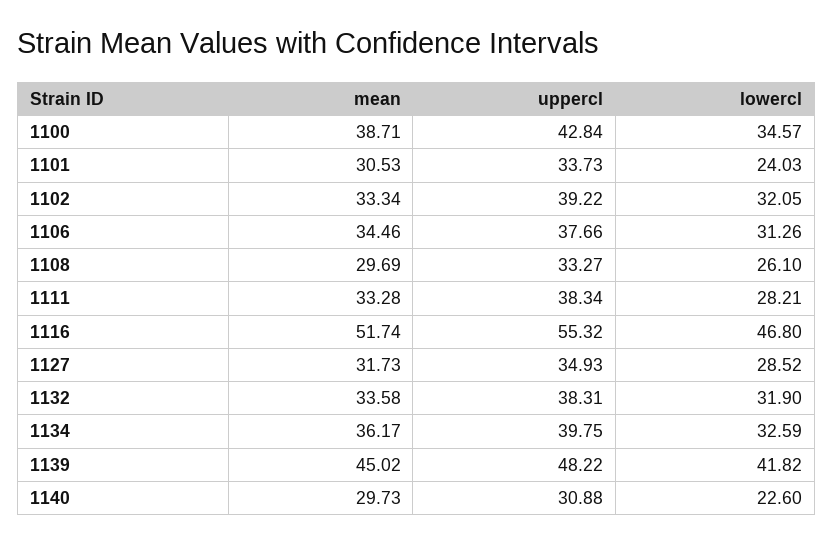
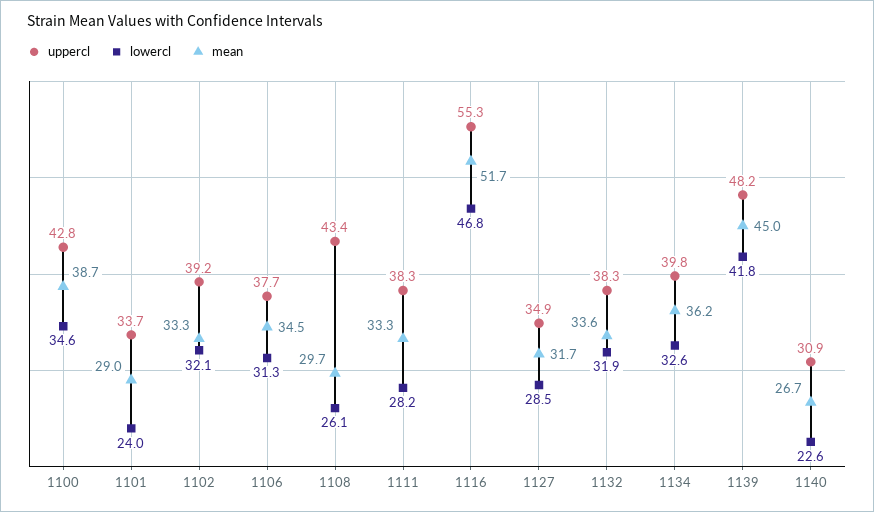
  {
    "mean": {
      "1100": 38.71,
-     "1101": 30.53,
+     "1101": 29,
      "1102": 33.34,
      "1106": 34.46,
      "1108": 29.69,
      "1111": 33.28,
      "1116": 51.74,
      "1127": 31.73,
      "1132": 33.58,
      "1134": 36.17,
      "1139": 45.02,
-     "1140": 29.73
+     "1140": 26.7
    },
    "uppercl": {
      "1100": 42.84,
      "1101": 33.73,
      "1102": 39.22,
      "1106": 37.66,
-     "1108": 33.27,
+     "1108": 43.4,
      "1111": 38.34,
      "1116": 55.32,
      "1127": 34.93,
      "1132": 38.31,
      "1134": 39.75,
      "1139": 48.22,
      "1140": 30.88
    },
    "lowercl": {
      "1100": 34.57,
      "1101": 24.03,
      "1102": 32.05,
      "1106": 31.26,
      "1108": 26.1,
      "1111": 28.21,
      "1116": 46.8,
      "1127": 28.52,
      "1132": 31.9,
      "1134": 32.59,
      "1139": 41.82,
      "1140": 22.6
    }
  }

